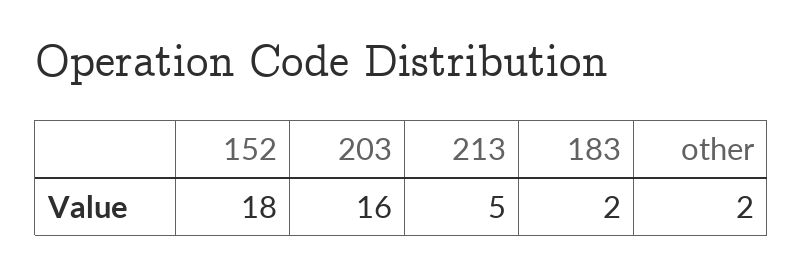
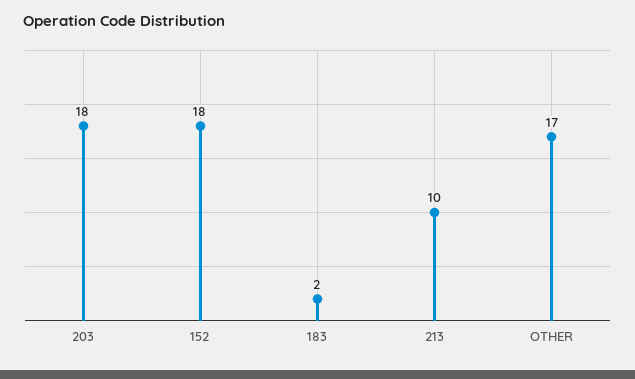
  {
    "152": 18,
-   "203": 16,
+   "203": 18,
-   "213": 5,
+   "213": 10,
    "183": 2,
-   "other": 2
+   "other": 17
  }

